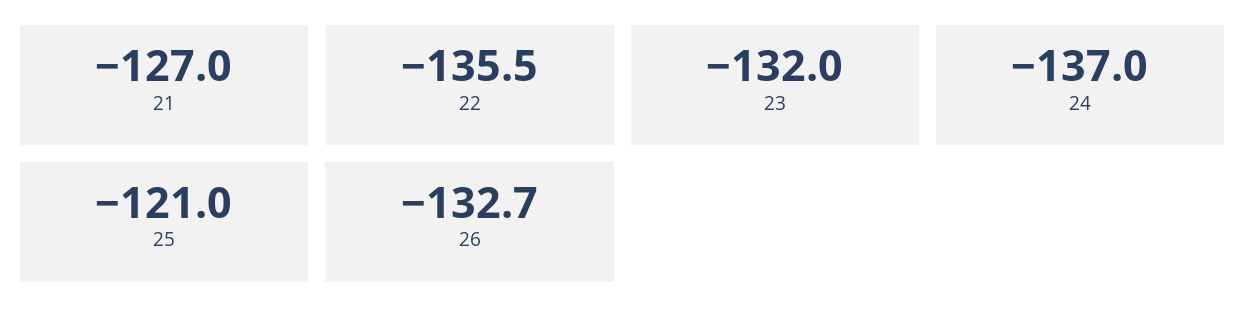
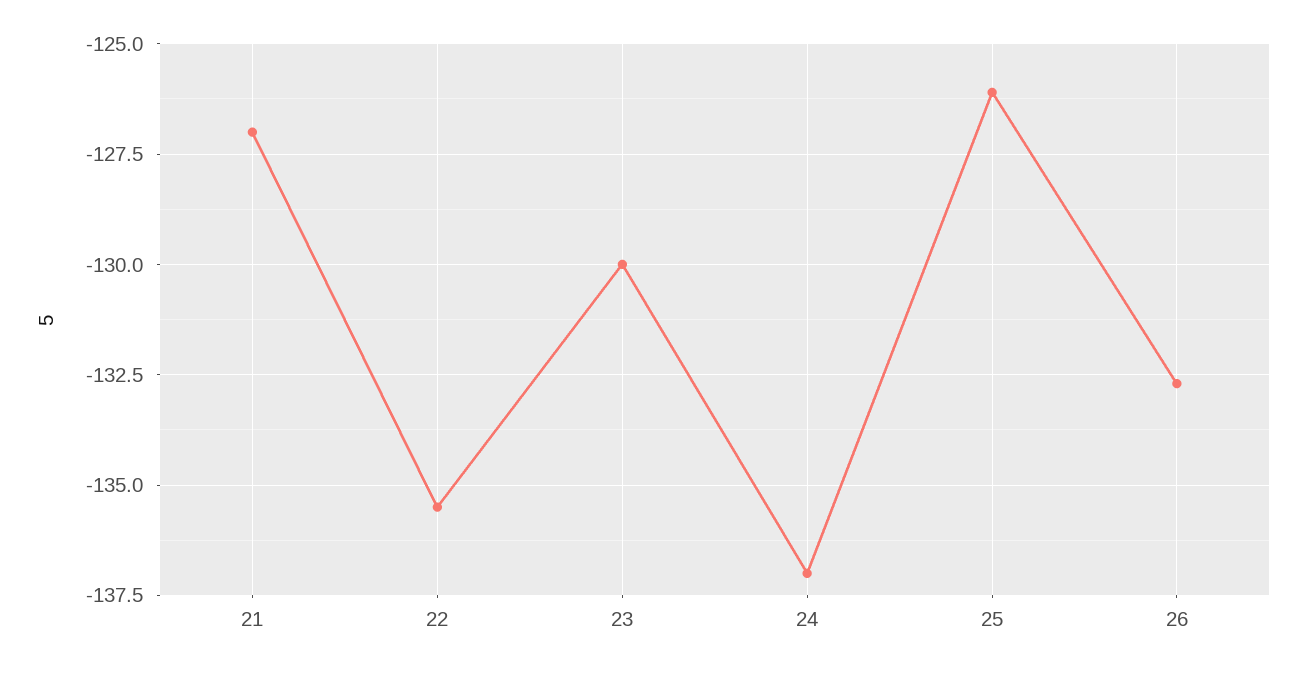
  {
    "21": -127,
    "22": -135.5,
-   "23": -132,
+   "23": -130,
    "24": -137,
-   "25": -121,
+   "25": -126,
    "26": -132.7
  }

